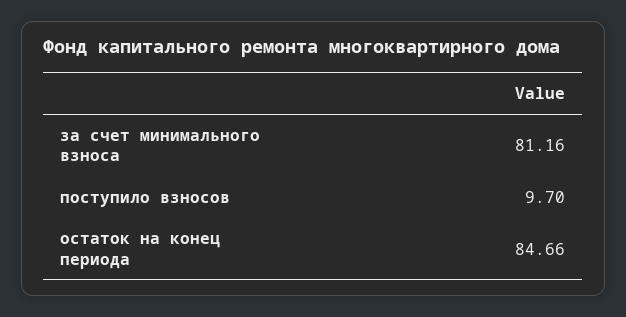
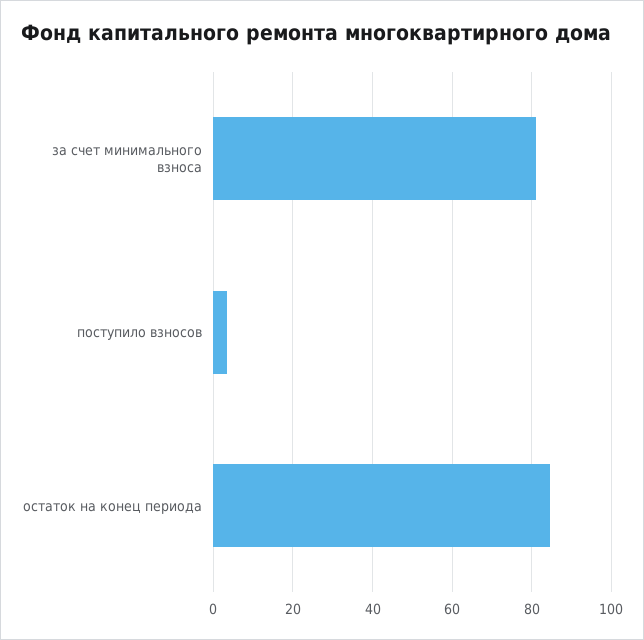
  {
    "за счет минимального взноса": 81.16,
-   "поступило взносов": 9.7,
+   "поступило взносов": 4,
    "остаток на конец периода": 84.66
  }

